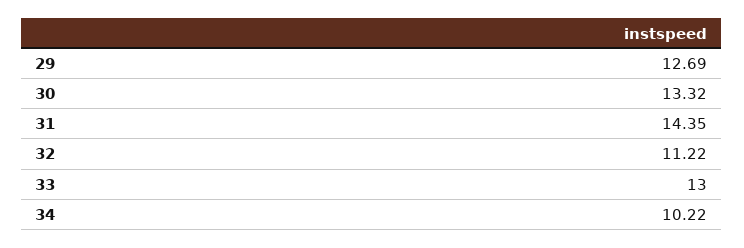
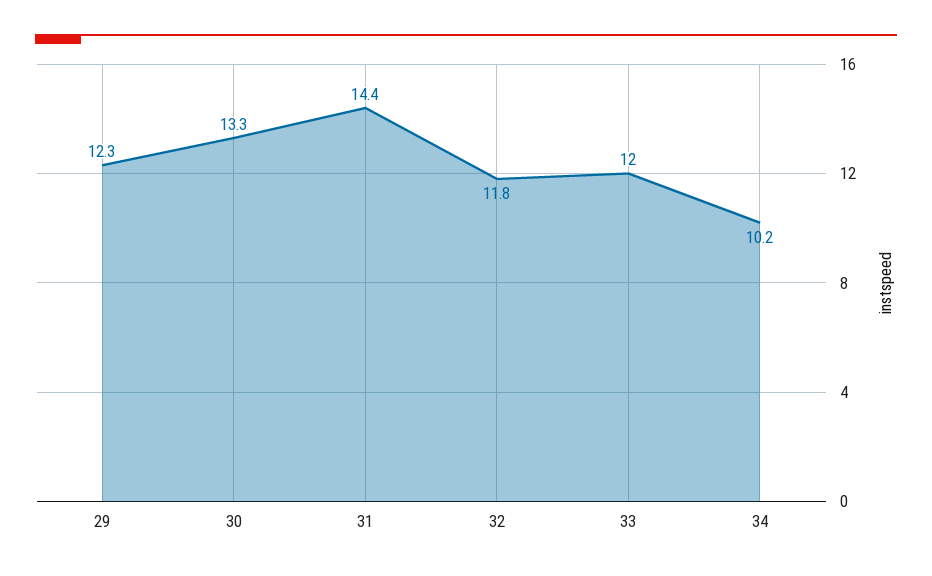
  {
-   "29": 12.69,
+   "29": 12.3,
    "30": 13.32,
    "31": 14.35,
-   "32": 11.22,
+   "32": 11.8,
-   "33": 13,
+   "33": 12,
    "34": 10.22
  }

